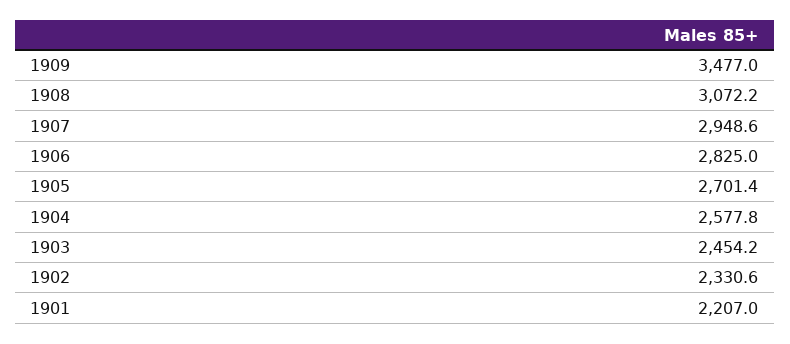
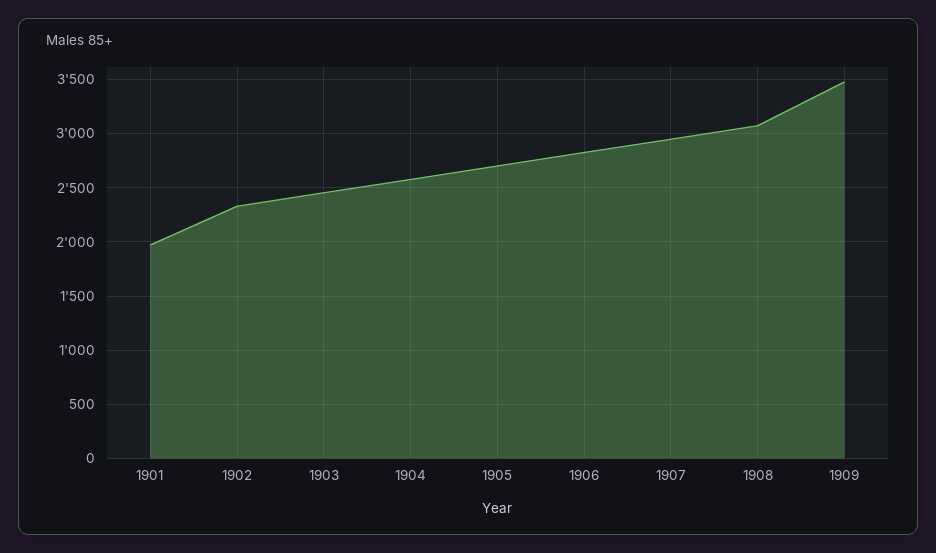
  {
    "1909": 3477,
    "1908": 3072.2,
    "1907": 2948.6,
    "1906": 2825,
    "1905": 2701.4,
    "1904": 2577.8,
    "1903": 2454.2,
    "1902": 2330.6,
-   "1901": 2207
+   "1901": 2000
  }

